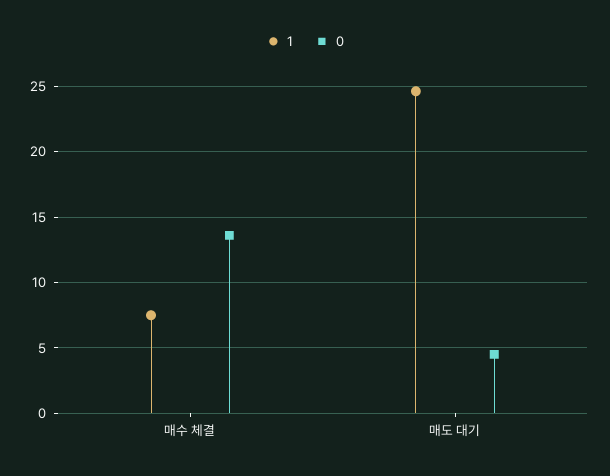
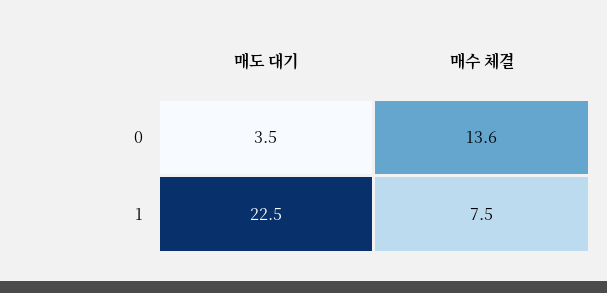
  {
    "1": {
      "매수 체결": 7.5,
-     "매도 대기": 24.5
+     "매도 대기": 22.5
    },
    "0": {
      "매수 체결": 13.6,
-     "매도 대기": 4.5
+     "매도 대기": 3.5
    }
  }

